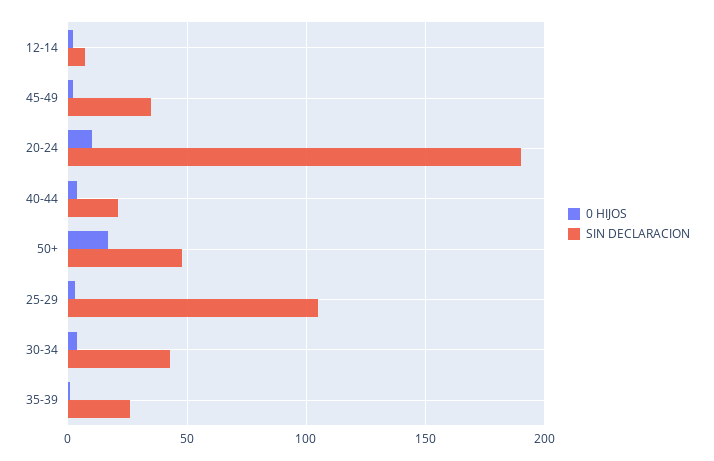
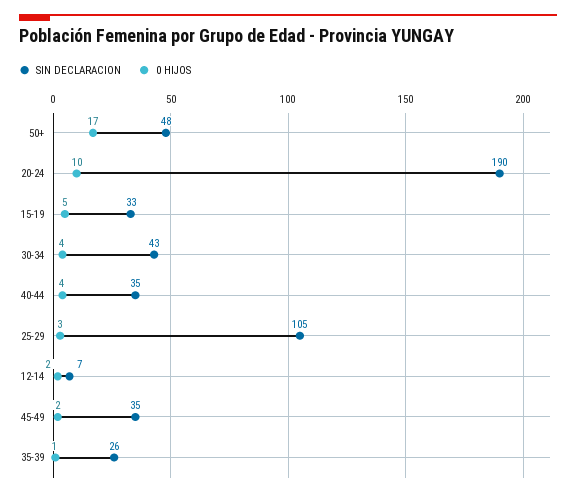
  {
    "0 HIJOS": {
      "12-14": 2,
      "45-49": 2,
      "20-24": 10,
      "40-44": 4,
      "50+": 17,
      "25-29": 3,
      "30-34": 4,
-     "35-39": 1
+     "35-39": 1,
+     "15-19": 5
    },
    "SIN DECLARACION": {
      "12-14": 7,
      "45-49": 35,
      "20-24": 190,
-     "40-44": 20,
+     "40-44": 35,
      "50+": 48,
      "25-29": 105,
      "30-34": 43,
-     "35-39": 26
+     "35-39": 26,
+     "15-19": 33
    }
  }

